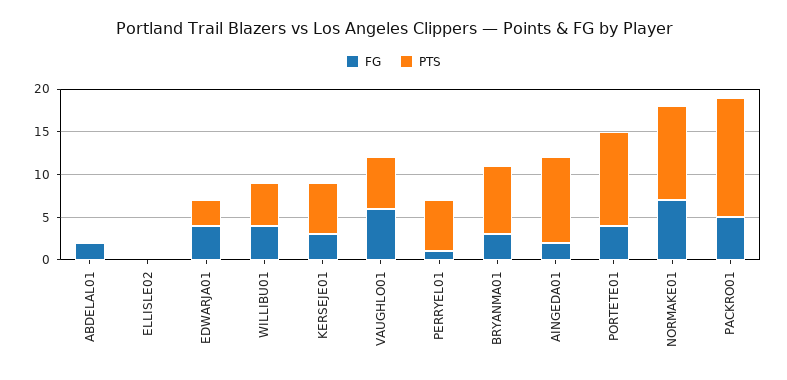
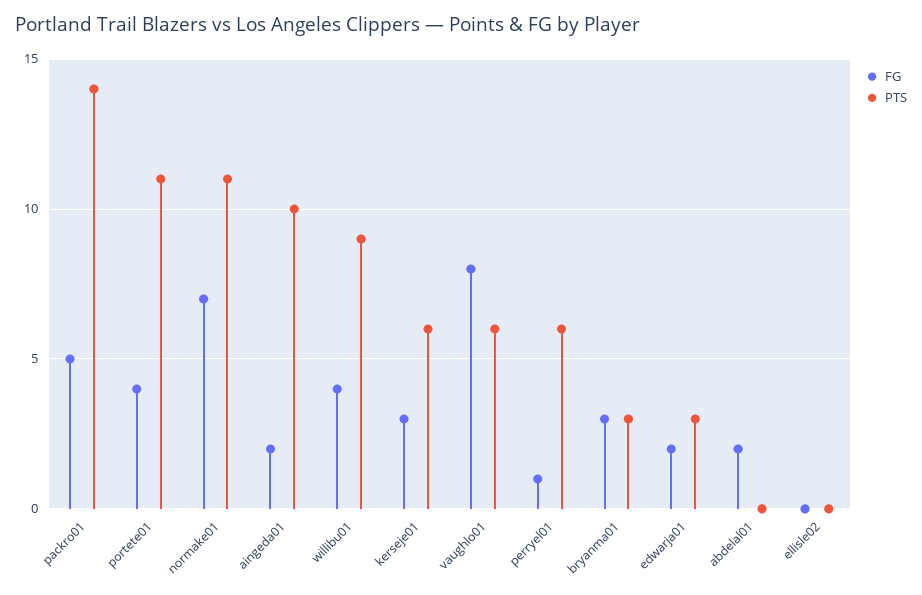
  {
    "FG": {
      "ABDELAL01": 2,
      "ELLISLE02": 0,
-     "EDWARJA01": 4,
+     "EDWARJA01": 2,
      "WILLIBU01": 4,
      "KERSEJE01": 3,
-     "VAUGHLO01": 6,
+     "VAUGHLO01": 8,
      "PERRYEL01": 1,
      "BRYANMA01": 3,
      "AINGEDA01": 2,
      "PORTETE01": 4,
      "NORMAKE01": 7,
      "PACKRO01": 5
    },
    "PTS": {
      "ABDELAL01": 0,
      "ELLISLE02": 0,
      "EDWARJA01": 3,
-     "WILLIBU01": 5,
+     "WILLIBU01": 9,
      "KERSEJE01": 6,
      "VAUGHLO01": 6,
      "PERRYEL01": 6,
-     "BRYANMA01": 8,
+     "BRYANMA01": 3,
      "AINGEDA01": 10,
      "PORTETE01": 11,
      "NORMAKE01": 11,
      "PACKRO01": 14
    }
  }

